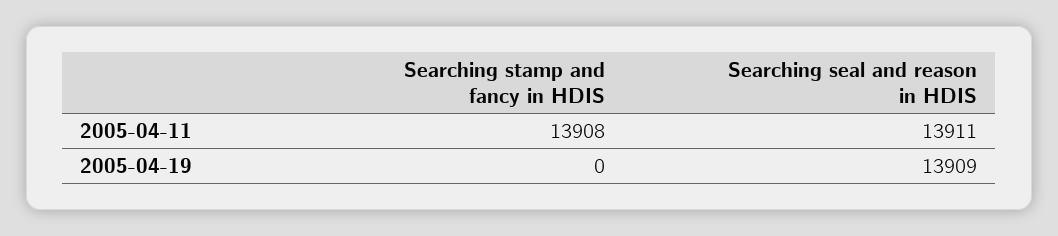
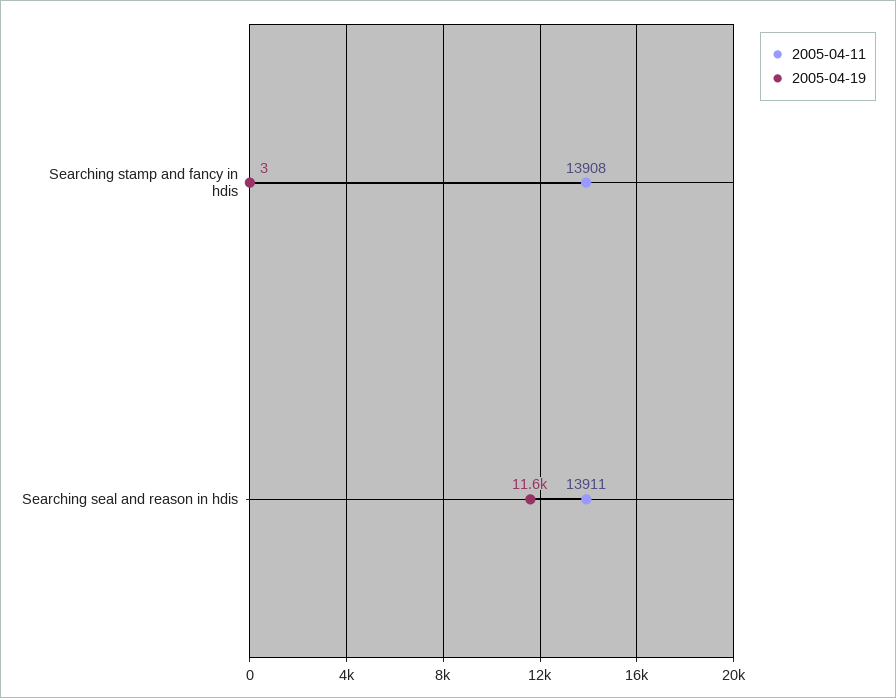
  {
    "2005-04-11": {
      "Searching stamp and fancy in HDIS": 13908,
      "Searching seal and reason in HDIS": 13911
    },
    "2005-04-19": {
-     "Searching stamp and fancy in HDIS": 0,
+     "Searching stamp and fancy in HDIS": 3,
-     "Searching seal and reason in HDIS": 13909
+     "Searching seal and reason in HDIS": 11600
    }
  }

